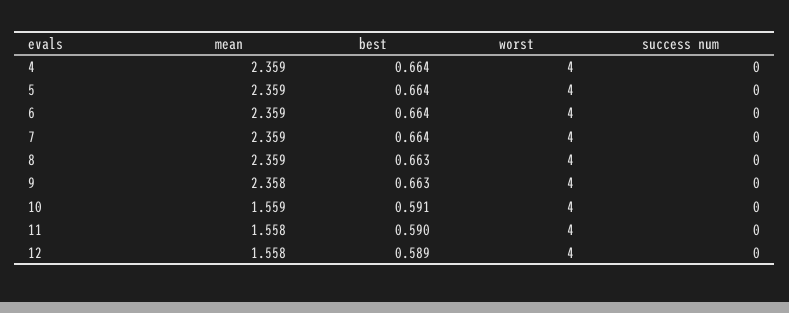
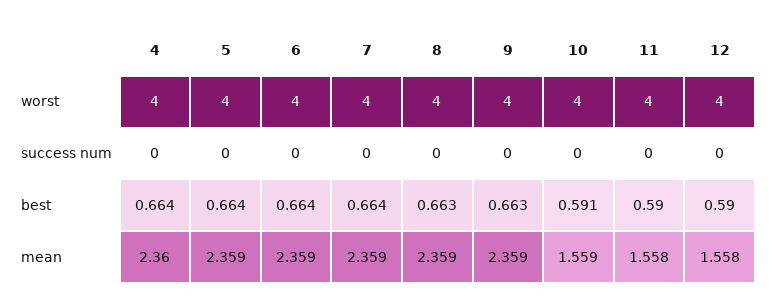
  {
    "mean": {
-     "4": 2.359,
+     "4": 2.36,
      "5": 2.359,
      "6": 2.359,
      "7": 2.359,
      "8": 2.359,
-     "9": 2.358,
+     "9": 2.359,
      "10": 1.559,
      "11": 1.558,
      "12": 1.558
    },
    "best": {
      "4": 0.664,
      "5": 0.664,
      "6": 0.664,
      "7": 0.664,
      "8": 0.663,
      "9": 0.663,
      "10": 0.591,
      "11": 0.59,
-     "12": 0.589
+     "12": 0.59
    },
    "worst": {
      "4": 4,
      "5": 4,
      "6": 4,
      "7": 4,
      "8": 4,
      "9": 4,
      "10": 4,
      "11": 4,
      "12": 4
    },
    "success num": {
      "4": 0,
      "5": 0,
      "6": 0,
      "7": 0,
      "8": 0,
      "9": 0,
      "10": 0,
      "11": 0,
      "12": 0
    }
  }

